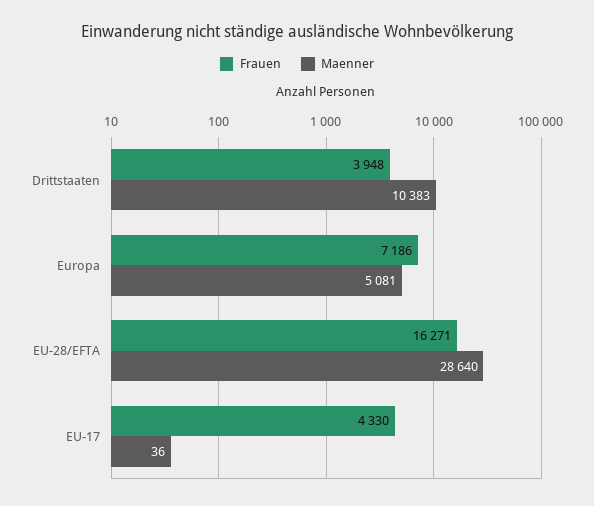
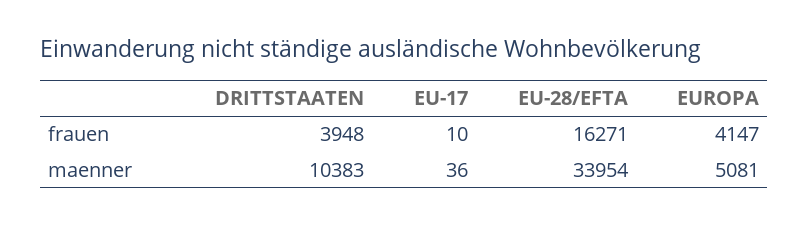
  {
    "Frauen": {
      "Drittstaaten": 3948,
-     "Europa": 7186,
+     "Europa": 4147,
      "EU-28/EFTA": 16271,
-     "EU-17": 4330
+     "EU-17": 10
    },
    "Maenner": {
      "Drittstaaten": 10383,
      "Europa": 5081,
-     "EU-28/EFTA": 28640,
+     "EU-28/EFTA": 33954,
      "EU-17": 36
    }
  }

